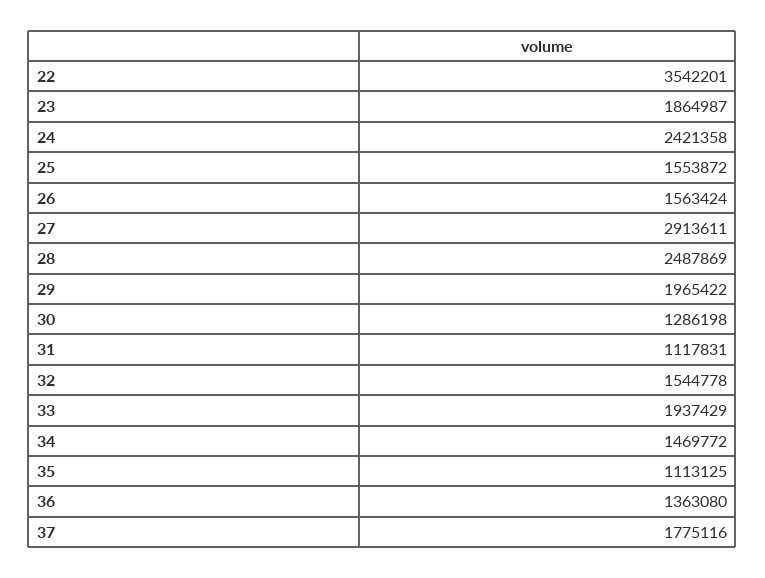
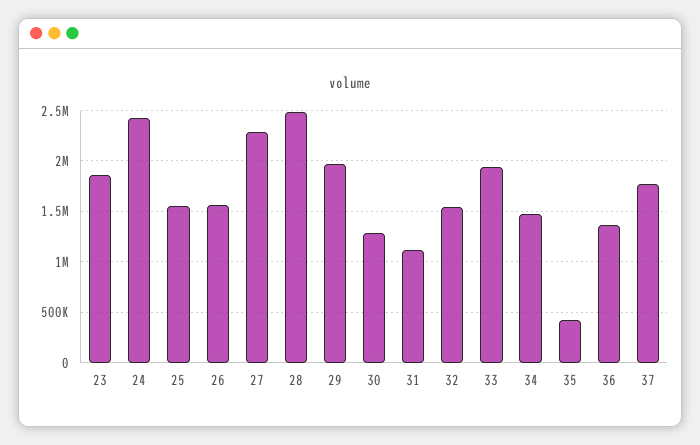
  {
-   "22": 3542201,
    "23": 1864987,
    "24": 2421358,
    "25": 1553872,
    "26": 1563424,
-   "27": 2913611,
+   "27": 2300000,
    "28": 2487869,
    "29": 1965422,
    "30": 1286198,
    "31": 1117831,
    "32": 1544778,
    "33": 1937429,
    "34": 1469772,
-   "35": 1113125,
+   "35": 400000,
    "36": 1363080,
    "37": 1775116
  }

